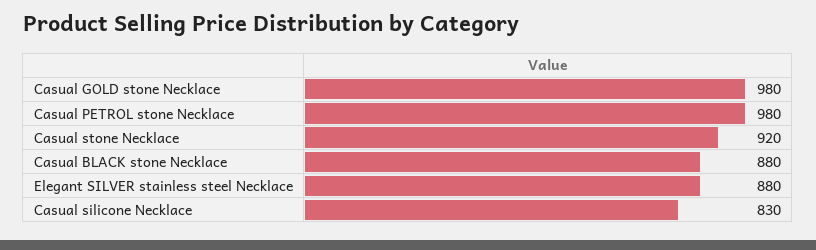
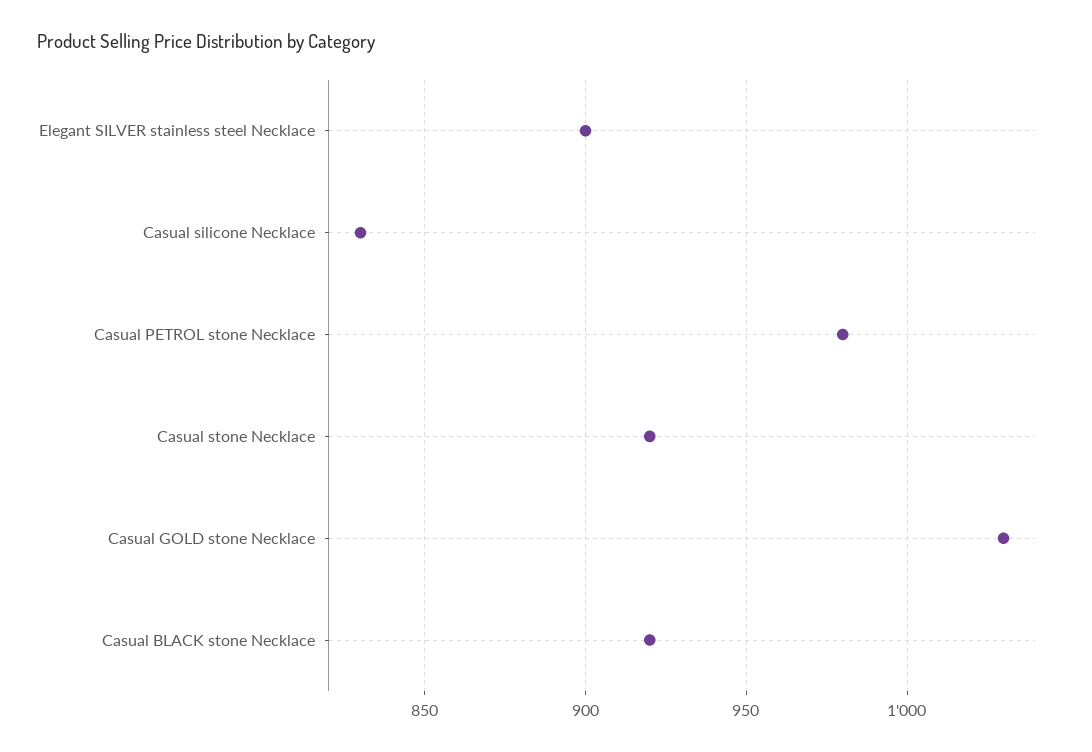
  {
-   "Casual GOLD stone Necklace": 980,
+   "Casual GOLD stone Necklace": 1030,
    "Casual PETROL stone Necklace": 980,
    "Casual stone Necklace": 920,
-   "Casual BLACK stone Necklace": 880,
+   "Casual BLACK stone Necklace": 920,
-   "Elegant SILVER stainless steel Necklace": 880,
+   "Elegant SILVER stainless steel Necklace": 900,
    "Casual silicone Necklace": 830
  }

